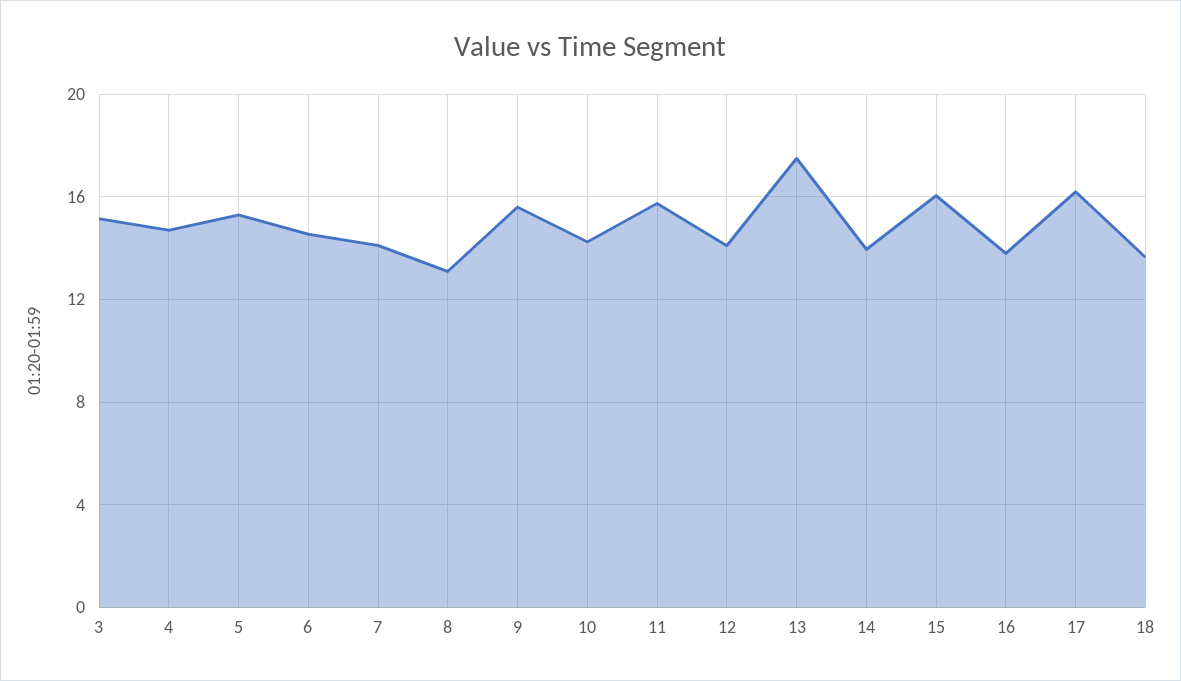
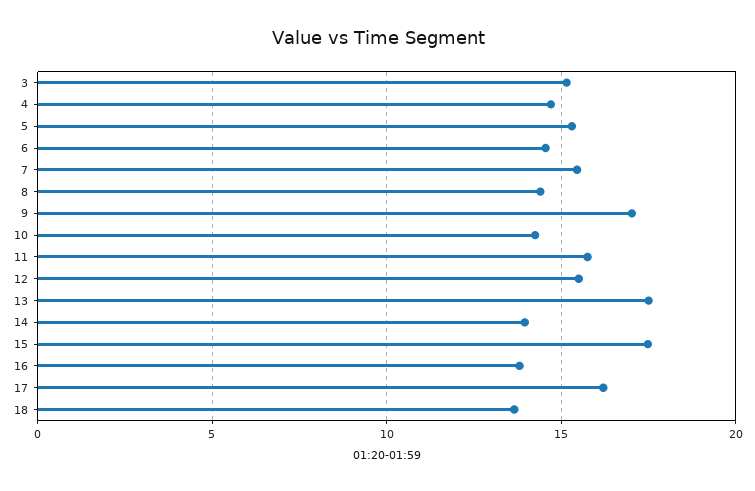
  {
    "3": 15,
    "4": 14.5,
    "5": 15.5,
    "6": 14.5,
-   "7": 14,
+   "7": 15.5,
-   "8": 13,
+   "8": 14.5,
-   "9": 15.5,
+   "9": 17,
    "10": 14.5,
    "11": 16,
-   "12": 14,
+   "12": 15.5,
    "13": 17.5,
    "14": 14,
-   "15": 16,
+   "15": 17.5,
    "16": 14,
    "17": 16,
    "18": 13.5
  }

